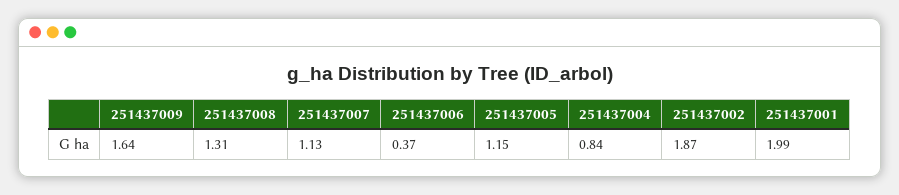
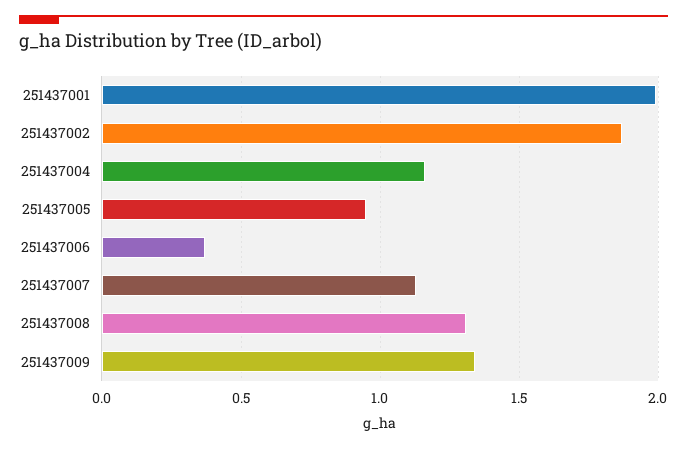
  {
-   "251437009": 1.64,
+   "251437009": 1.35,
    "251437008": 1.31,
    "251437007": 1.13,
    "251437006": 0.37,
-   "251437005": 1.15,
+   "251437005": 0.95,
-   "251437004": 0.84,
+   "251437004": 1.15,
    "251437002": 1.87,
    "251437001": 1.99
  }

